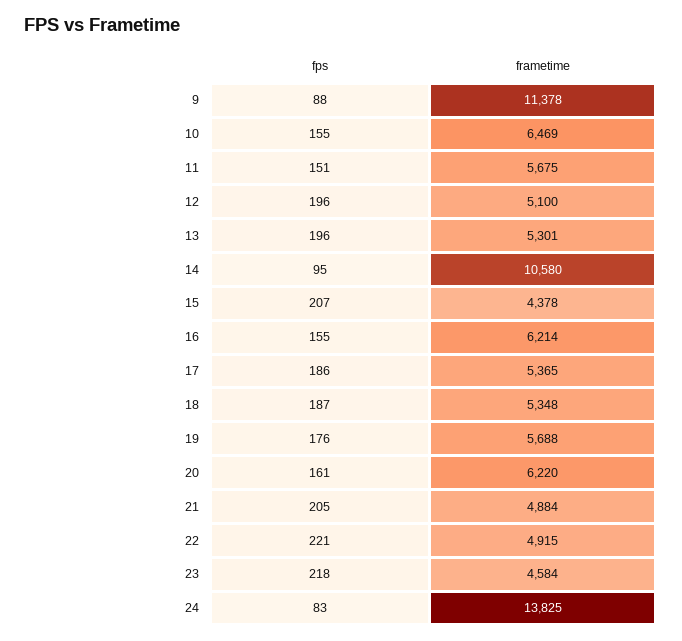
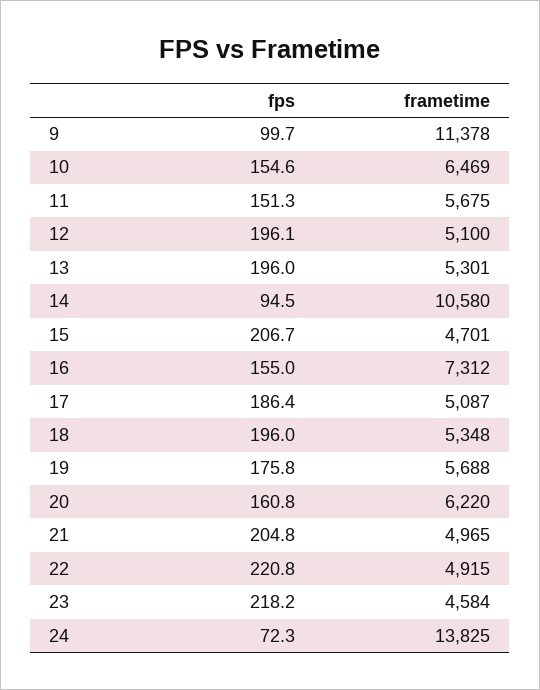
  {
    "fps": {
-     "9": 88,
+     "9": 99.7,
      "10": 154.6,
      "11": 151.3,
      "12": 196.1,
      "13": 196,
      "14": 94.5,
      "15": 206.7,
      "16": 155,
      "17": 186.4,
-     "18": 187,
+     "18": 196,
      "19": 175.8,
      "20": 160.8,
      "21": 204.8,
      "22": 220.8,
      "23": 218.2,
-     "24": 83
+     "24": 72.3
    },
    "frametime": {
      "9": 11378,
      "10": 6469,
      "11": 5675,
      "12": 5100,
      "13": 5301,
      "14": 10580,
-     "15": 4378,
+     "15": 4701,
-     "16": 6214,
+     "16": 7312,
-     "17": 5365,
+     "17": 5087,
      "18": 5348,
      "19": 5688,
      "20": 6220,
-     "21": 4884,
+     "21": 4965,
      "22": 4915,
      "23": 4584,
      "24": 13825
    }
  }

